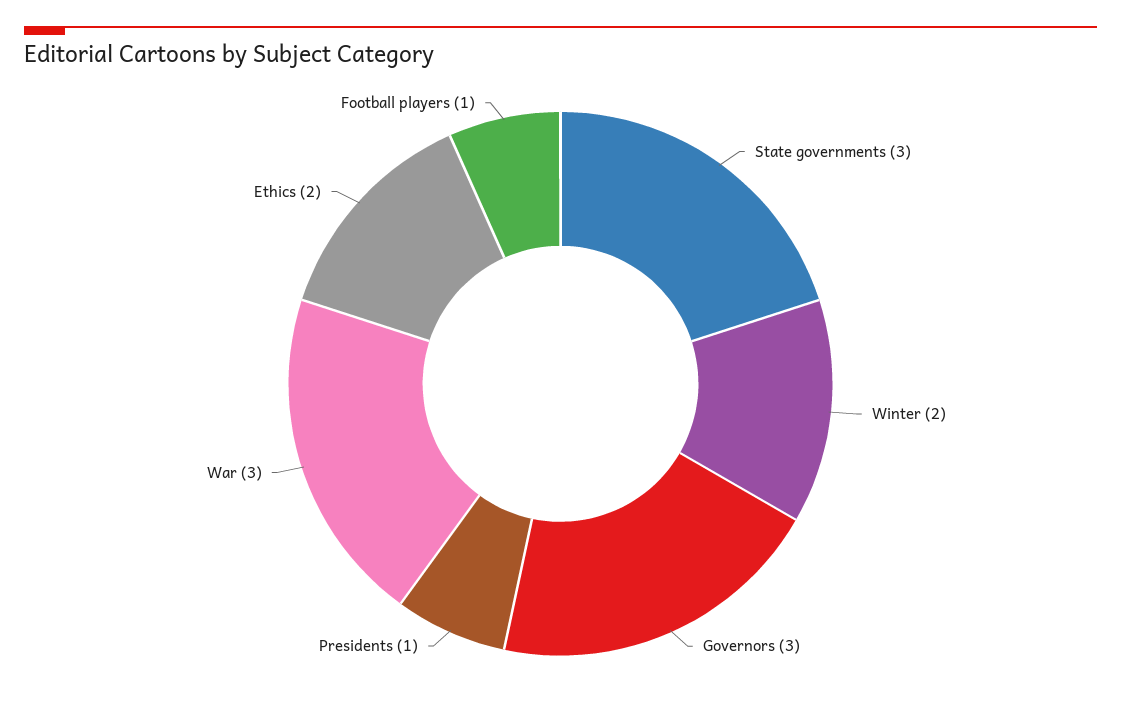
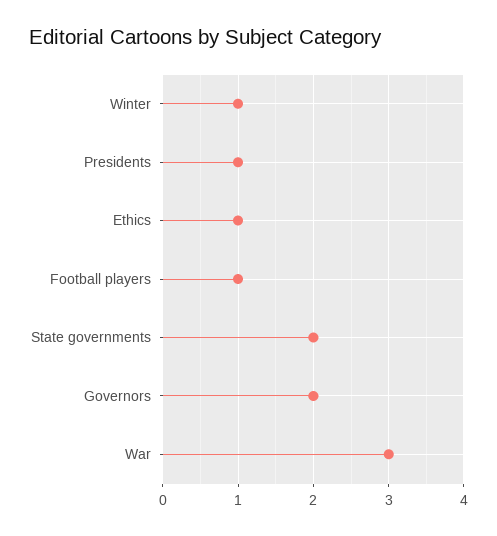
  {
-   "State governments": 3,
+   "State governments": 2,
-   "Winter": 2,
+   "Winter": 1,
-   "Governors": 3,
+   "Governors": 2,
    "Presidents": 1,
    "War": 3,
-   "Ethics": 2,
+   "Ethics": 1,
    "Football players": 1
  }

